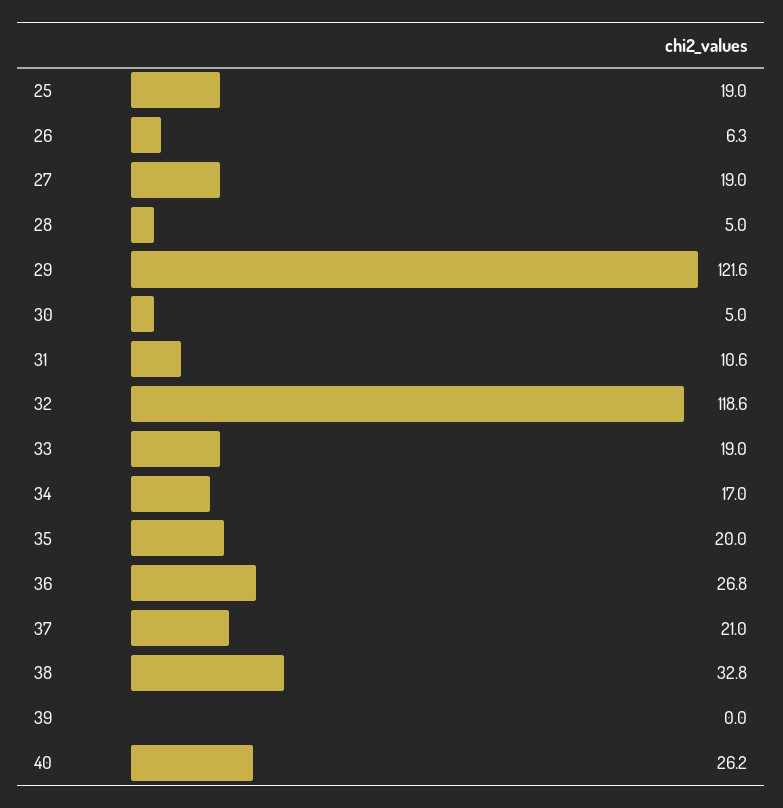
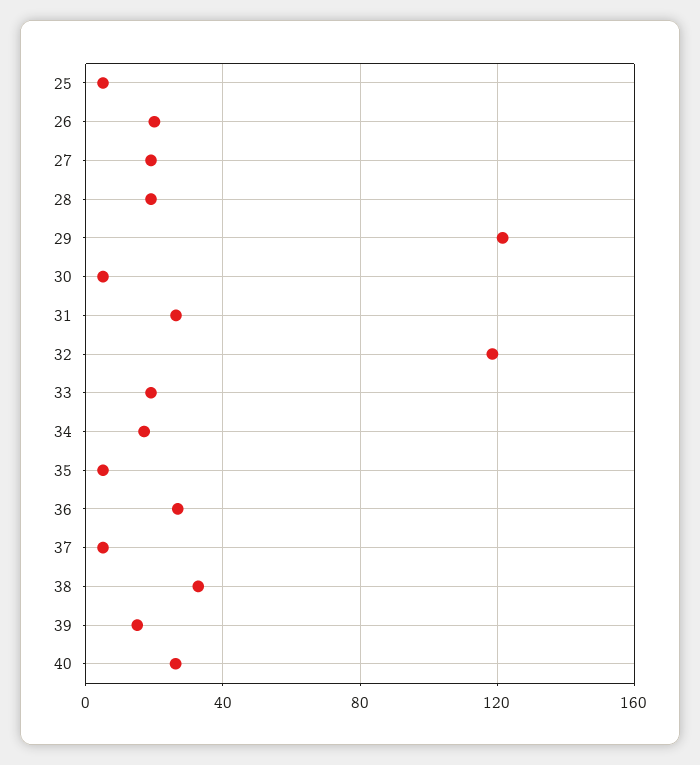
  {
-   "25": 19,
+   "25": 5,
-   "26": 6.3,
+   "26": 20,
    "27": 19,
-   "28": 5,
+   "28": 20,
    "29": 121.6,
    "30": 5,
-   "31": 10.6,
+   "31": 25,
    "32": 118.6,
    "33": 19,
    "34": 17,
-   "35": 20,
+   "35": 5,
    "36": 26.8,
-   "37": 21,
+   "37": 5,
    "38": 32.8,
-   "39": 0,
+   "39": 15,
    "40": 26.2
  }

